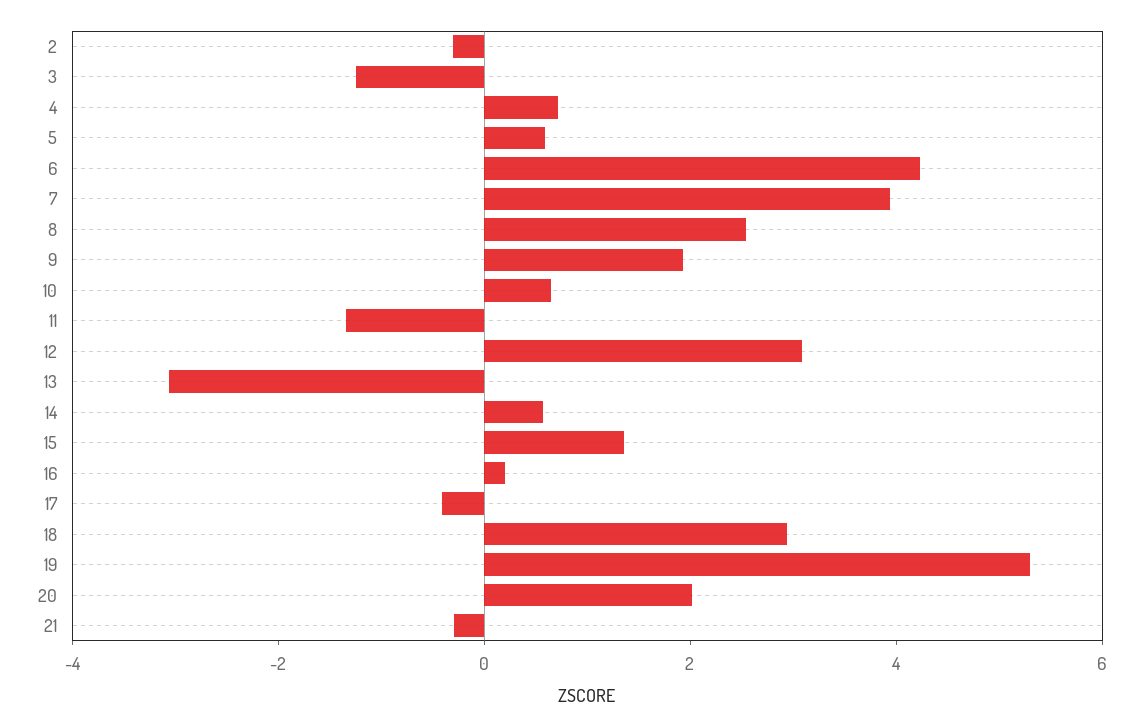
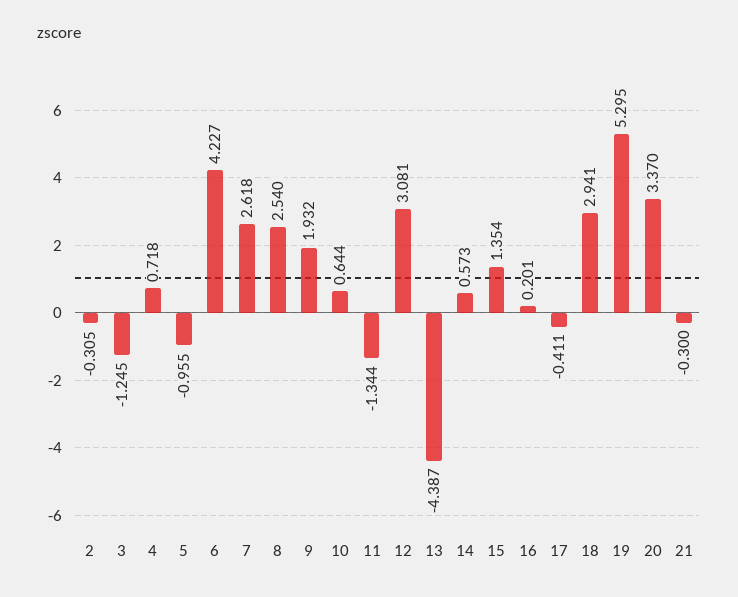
  {
    "2": -0.305,
    "3": -1.245,
    "4": 0.718,
-   "5": 0.5,
+   "5": -0.955,
    "6": 4.227,
-   "7": 4,
+   "7": 2.618,
    "8": 2.54,
    "9": 1.932,
    "10": 0.644,
    "11": -1.344,
    "12": 3.081,
-   "13": -3,
+   "13": -4.387,
    "14": 0.573,
    "15": 1.354,
    "16": 0.201,
    "17": -0.411,
    "18": 2.941,
    "19": 5.295,
-   "20": 2,
+   "20": 3.37,
    "21": -0.3
  }

